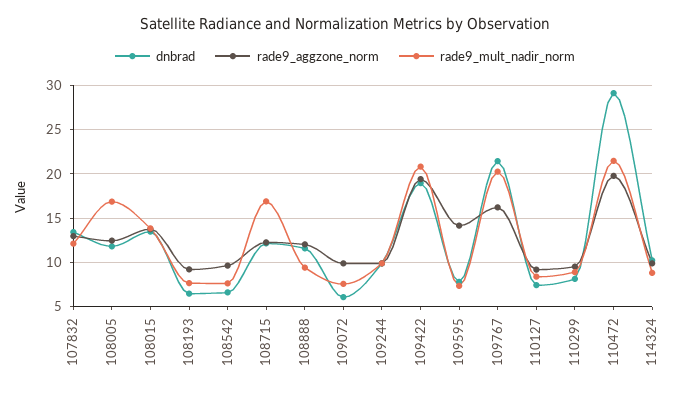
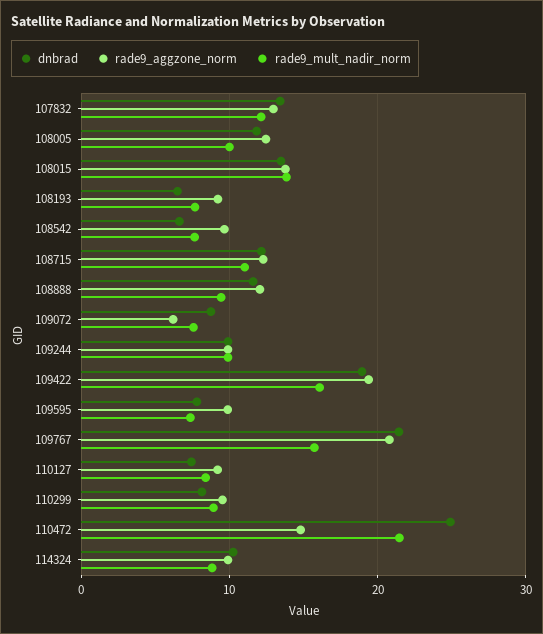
  {
    "dnbrad": {
      "107832": 13,
      "108005": 12,
      "108015": 13,
      "108193": 6,
      "108542": 7,
      "108715": 12,
      "108888": 12,
-     "109072": 6,
+     "109072": 9,
      "109244": 10,
      "109422": 19,
      "109595": 8,
      "109767": 21,
      "110127": 7,
      "110299": 8,
-     "110472": 29,
+     "110472": 25,
      "114324": 10
    },
    "rade9_aggzone_norm": {
      "107832": 13,
      "108005": 12,
      "108015": 14,
      "108193": 9,
      "108542": 10,
      "108715": 12,
      "108888": 12,
-     "109072": 10,
+     "109072": 6,
      "109244": 10,
      "109422": 19,
-     "109595": 14,
+     "109595": 10,
-     "109767": 16,
+     "109767": 21,
      "110127": 9,
      "110299": 10,
-     "110472": 20,
+     "110472": 15,
      "114324": 10
    },
    "rade9_mult_nadir_norm": {
      "107832": 12,
-     "108005": 17,
+     "108005": 10,
      "108015": 14,
      "108193": 8,
      "108542": 8,
-     "108715": 17,
+     "108715": 11,
      "108888": 9,
      "109072": 8,
      "109244": 10,
-     "109422": 21,
+     "109422": 16,
      "109595": 7,
-     "109767": 20,
+     "109767": 16,
      "110127": 8,
      "110299": 9,
      "110472": 21,
      "114324": 9
    }
  }

